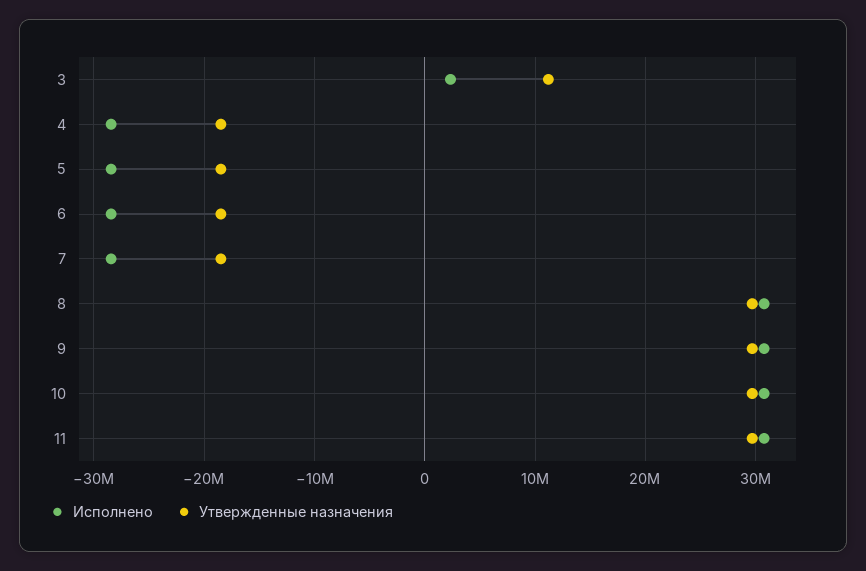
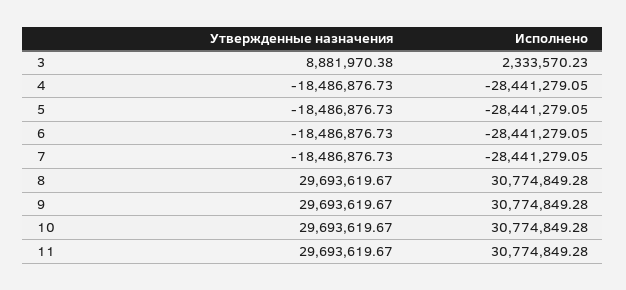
  {
    "Исполнено": {
      "3": 2333570.23,
      "4": -28441279.05,
      "5": -28441279.05,
      "6": -28441279.05,
      "7": -28441279.05,
      "8": 30774849.28,
      "9": 30774849.28,
      "10": 30774849.28,
      "11": 30774849.28
    },
    "Утвержденные назначения": {
-     "3": 11000000,
+     "3": 8881970.38,
      "4": -18486876.73,
      "5": -18486876.73,
      "6": -18486876.73,
      "7": -18486876.73,
      "8": 29693619.67,
      "9": 29693619.67,
      "10": 29693619.67,
      "11": 29693619.67
    }
  }

